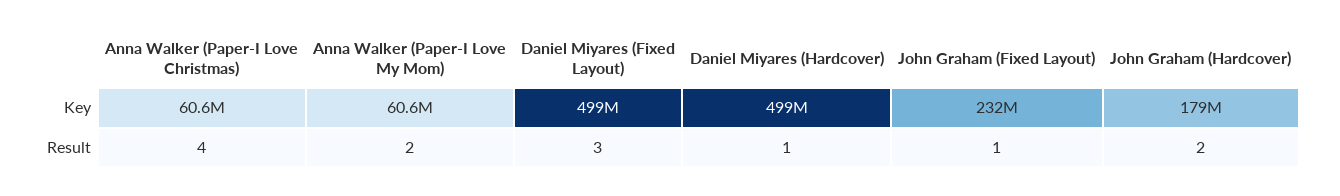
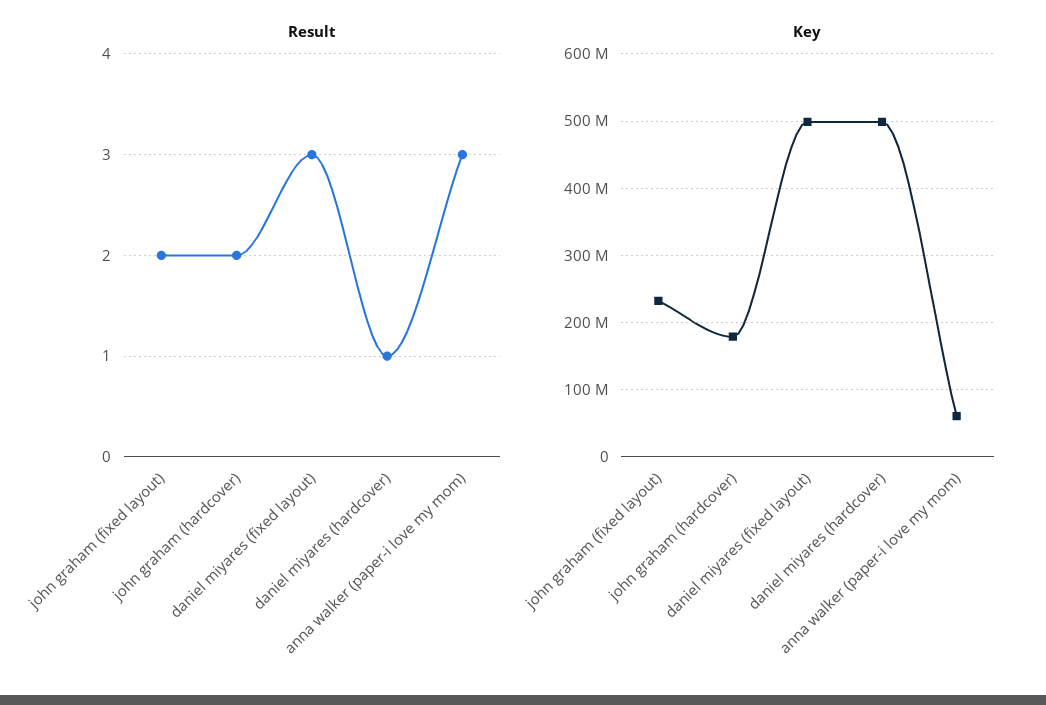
  {
    "Key": {
-     "Anna Walker (Paper-I Love Christmas)": 60600000,
      "Anna Walker (Paper-I Love My Mom)": 60600000,
      "Daniel Miyares (Fixed Layout)": 499000000,
      "Daniel Miyares (Hardcover)": 499000000,
      "John Graham (Fixed Layout)": 232000000,
      "John Graham (Hardcover)": 179000000
    },
    "Result": {
-     "Anna Walker (Paper-I Love Christmas)": 4,
-     "Anna Walker (Paper-I Love My Mom)": 2,
+     "Anna Walker (Paper-I Love My Mom)": 3,
      "Daniel Miyares (Fixed Layout)": 3,
      "Daniel Miyares (Hardcover)": 1,
-     "John Graham (Fixed Layout)": 1,
+     "John Graham (Fixed Layout)": 2,
      "John Graham (Hardcover)": 2
    }
  }

